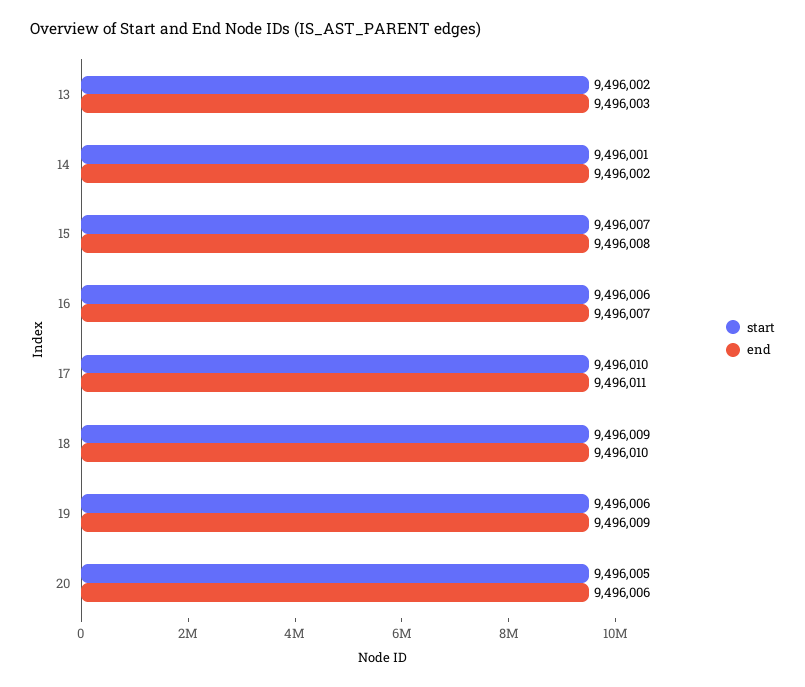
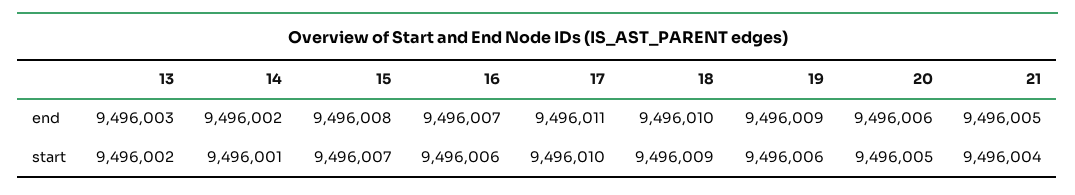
  {
    "start": {
      "13": 9496002,
      "14": 9496001,
      "15": 9496007,
      "16": 9496006,
      "17": 9496010,
      "18": 9496009,
      "19": 9496006,
-     "20": 9496005
+     "20": 9496005,
+     "21": 9496004
    },
    "end": {
      "13": 9496003,
      "14": 9496002,
      "15": 9496008,
      "16": 9496007,
      "17": 9496011,
      "18": 9496010,
      "19": 9496009,
-     "20": 9496006
+     "20": 9496006,
+     "21": 9496005
    }
  }

